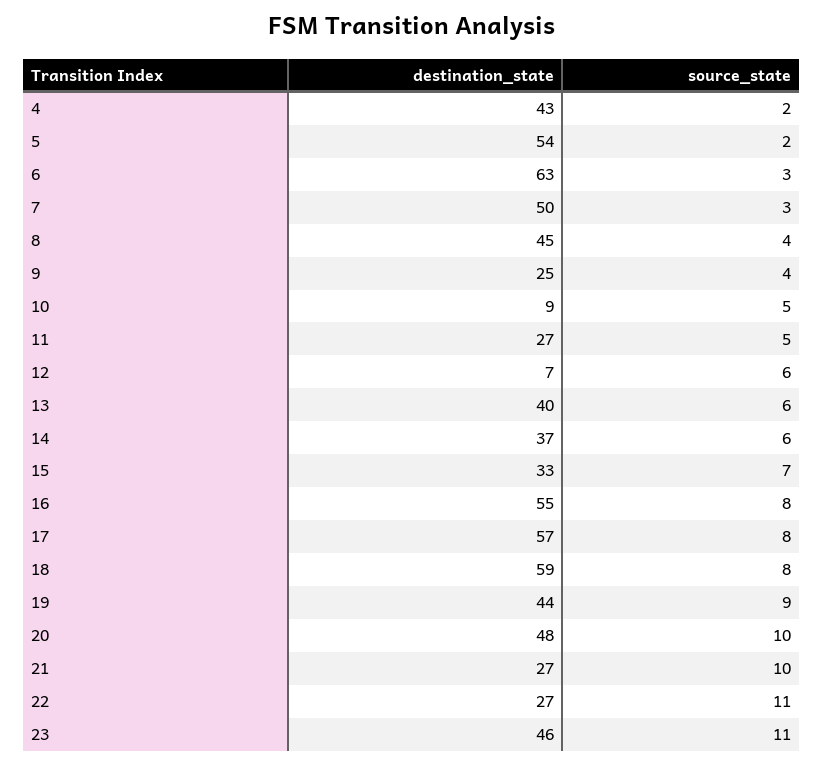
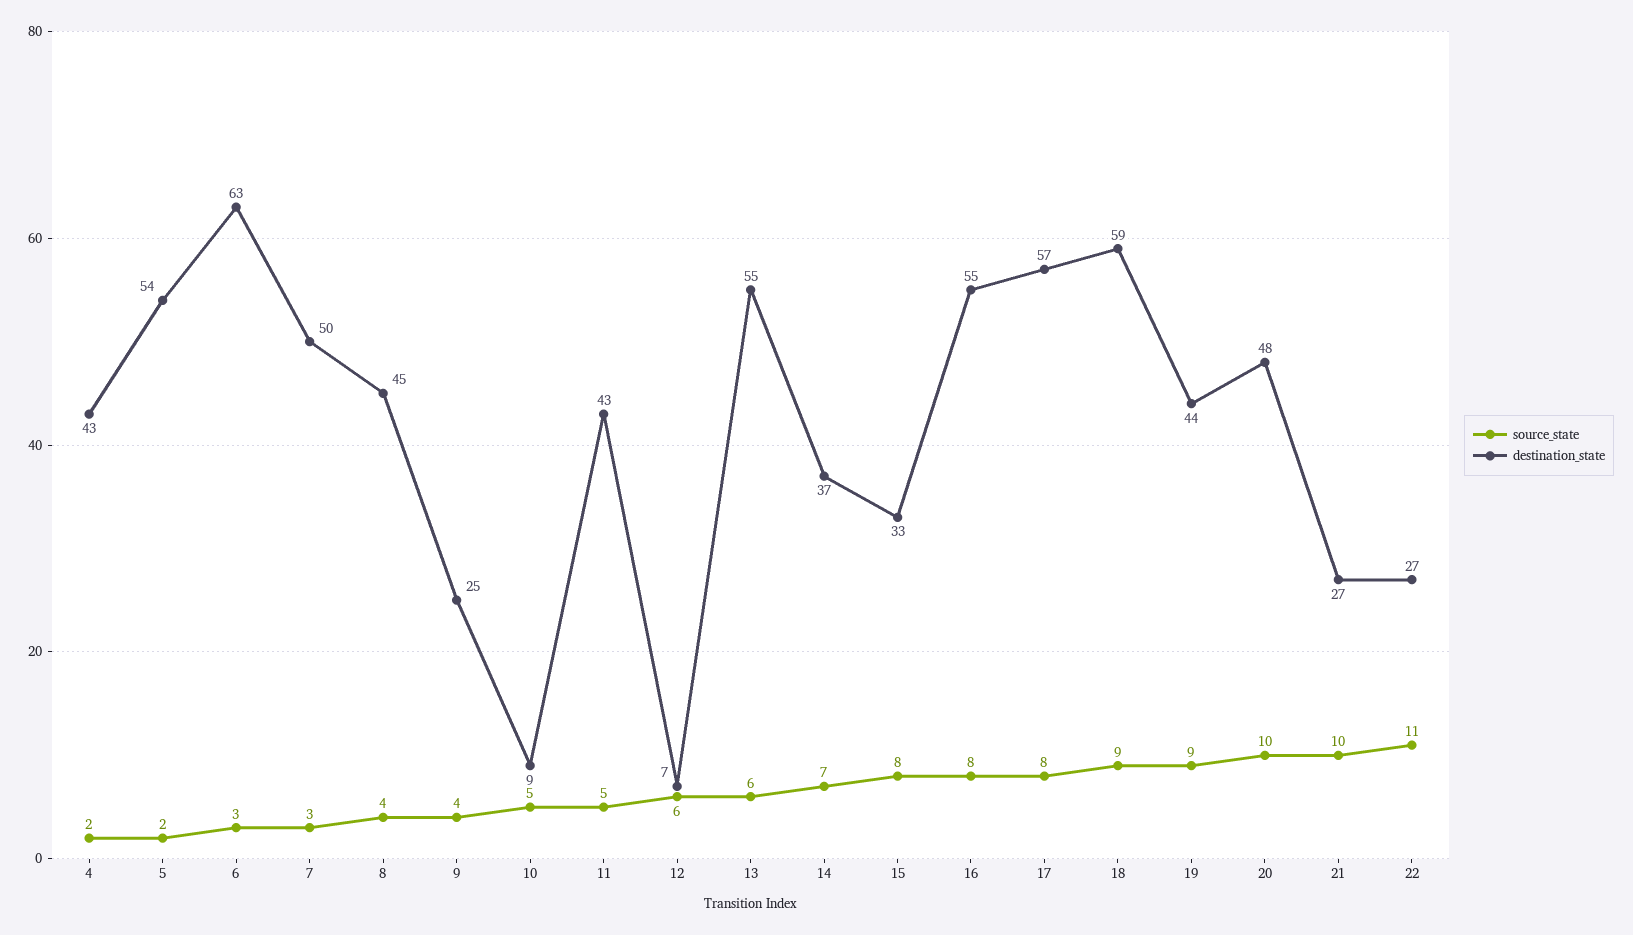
  {
    "destination_state": {
      "4": 43,
      "5": 54,
      "6": 63,
      "7": 50,
      "8": 45,
      "9": 25,
      "10": 9,
-     "11": 27,
+     "11": 43,
      "12": 7,
-     "13": 40,
+     "13": 55,
      "14": 37,
      "15": 33,
      "16": 55,
      "17": 57,
      "18": 59,
      "19": 44,
      "20": 48,
      "21": 27,
-     "22": 27,
+     "22": 27
-     "23": 46
    },
    "source_state": {
      "4": 2,
      "5": 2,
      "6": 3,
      "7": 3,
      "8": 4,
      "9": 4,
      "10": 5,
      "11": 5,
      "12": 6,
      "13": 6,
-     "14": 6,
+     "14": 7,
-     "15": 7,
+     "15": 8,
      "16": 8,
      "17": 8,
-     "18": 8,
+     "18": 9,
      "19": 9,
      "20": 10,
      "21": 10,
-     "22": 11,
+     "22": 11
-     "23": 11
    }
  }

